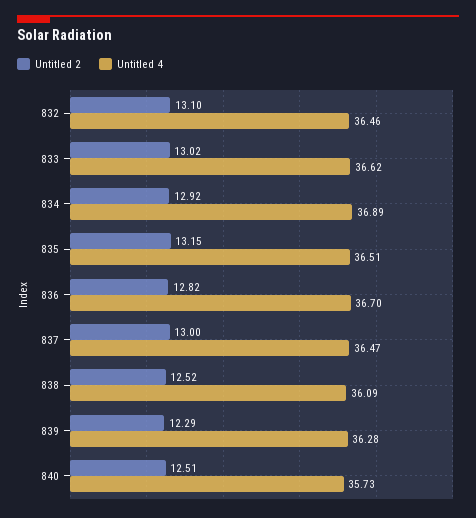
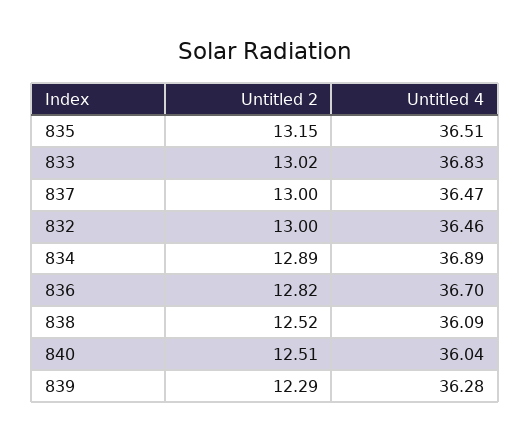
  {
    "Untitled 2": {
-     "832": 13.1,
+     "832": 13,
      "833": 13.02,
-     "834": 12.92,
+     "834": 12.89,
      "835": 13.15,
      "836": 12.82,
      "837": 13,
      "838": 12.52,
      "839": 12.29,
      "840": 12.51
    },
    "Untitled 4": {
      "832": 36.46,
-     "833": 36.62,
+     "833": 36.83,
      "834": 36.89,
      "835": 36.51,
      "836": 36.7,
      "837": 36.47,
      "838": 36.09,
      "839": 36.28,
-     "840": 35.73
+     "840": 36.04
    }
  }

